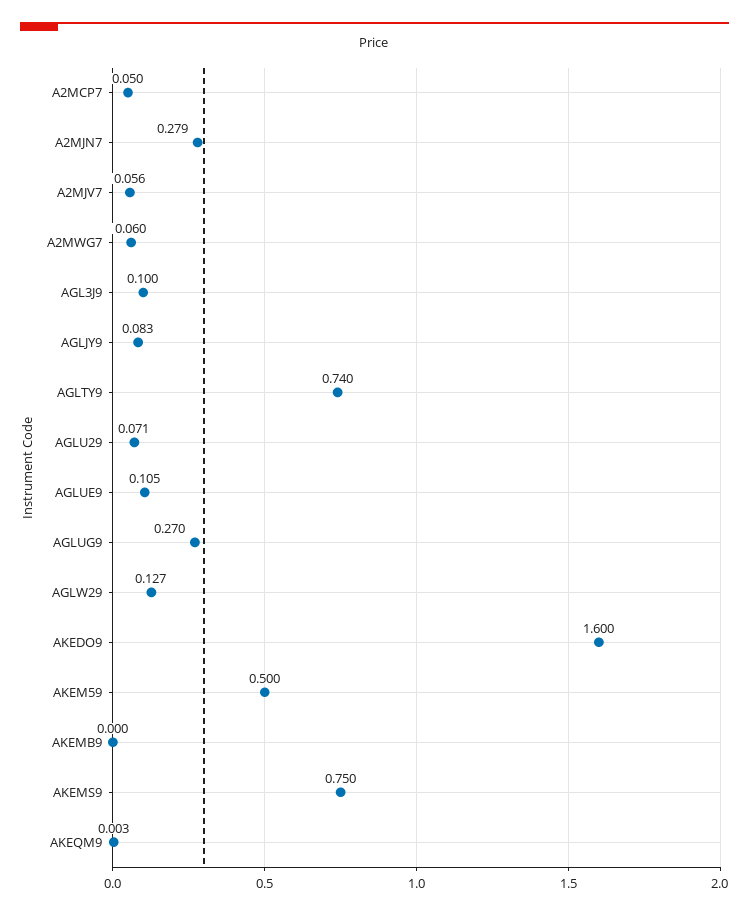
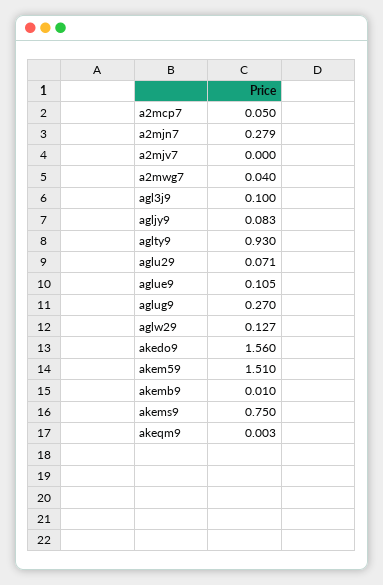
  {
    "A2MCP7": 0.05,
    "A2MJN7": 0.279,
-   "A2MJV7": 0.056,
+   "A2MJV7": 0,
-   "A2MWG7": 0.06,
+   "A2MWG7": 0.04,
    "AGL3J9": 0.1,
    "AGLJY9": 0.083,
-   "AGLTY9": 0.74,
+   "AGLTY9": 0.93,
    "AGLU29": 0.071,
    "AGLUE9": 0.105,
    "AGLUG9": 0.27,
    "AGLW29": 0.127,
-   "AKEDO9": 1.6,
+   "AKEDO9": 1.56,
-   "AKEM59": 0.5,
+   "AKEM59": 1.51,
-   "AKEMB9": 0,
+   "AKEMB9": 0.01,
    "AKEMS9": 0.75,
    "AKEQM9": 0.003
  }

